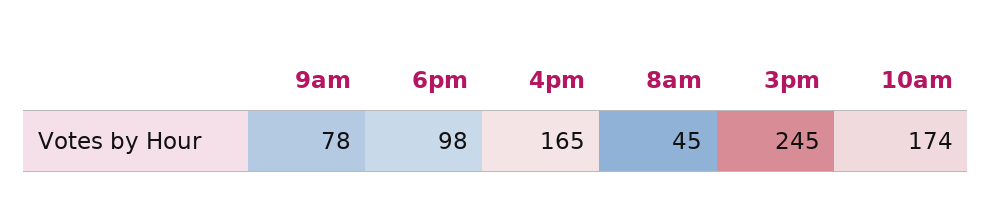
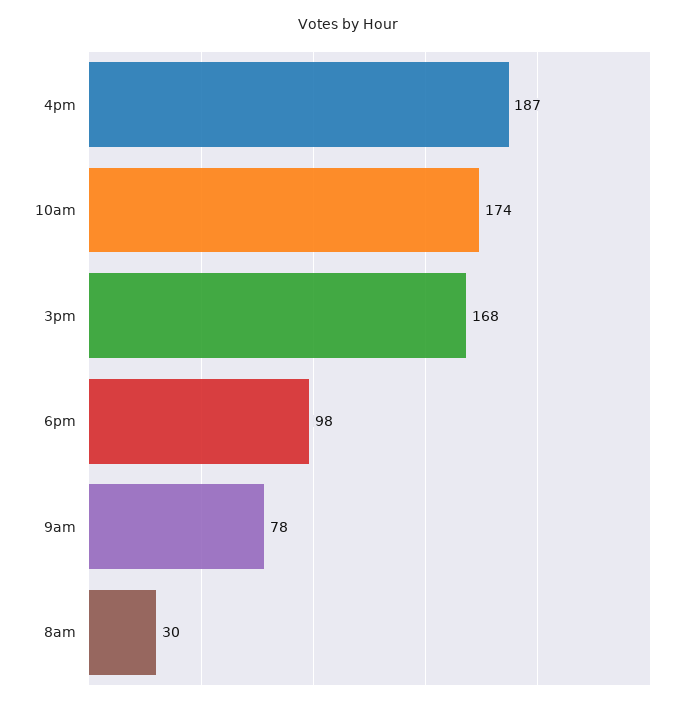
  {
    "9am": 78,
    "6pm": 98,
-   "4pm": 165,
+   "4pm": 187,
-   "8am": 45,
+   "8am": 30,
-   "3pm": 245,
+   "3pm": 168,
    "10am": 174
  }

